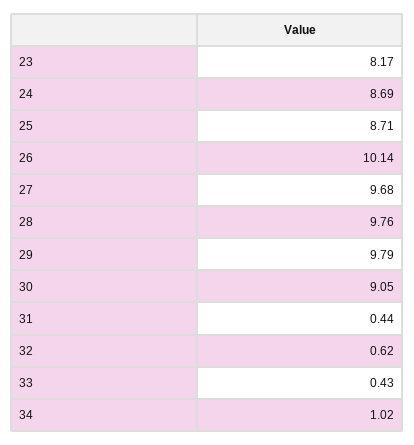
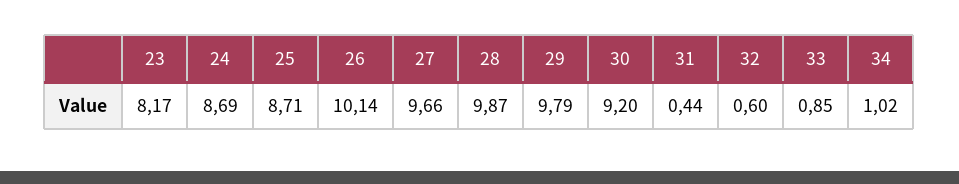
  {
    "23": 8.17,
    "24": 8.69,
    "25": 8.71,
    "26": 10.14,
-   "27": 9.68,
+   "27": 9.66,
-   "28": 9.76,
+   "28": 9.87,
    "29": 9.79,
-   "30": 9.05,
+   "30": 9.2,
    "31": 0.44,
-   "32": 0.62,
+   "32": 0.6,
-   "33": 0.43,
+   "33": 0.85,
    "34": 1.02
  }

